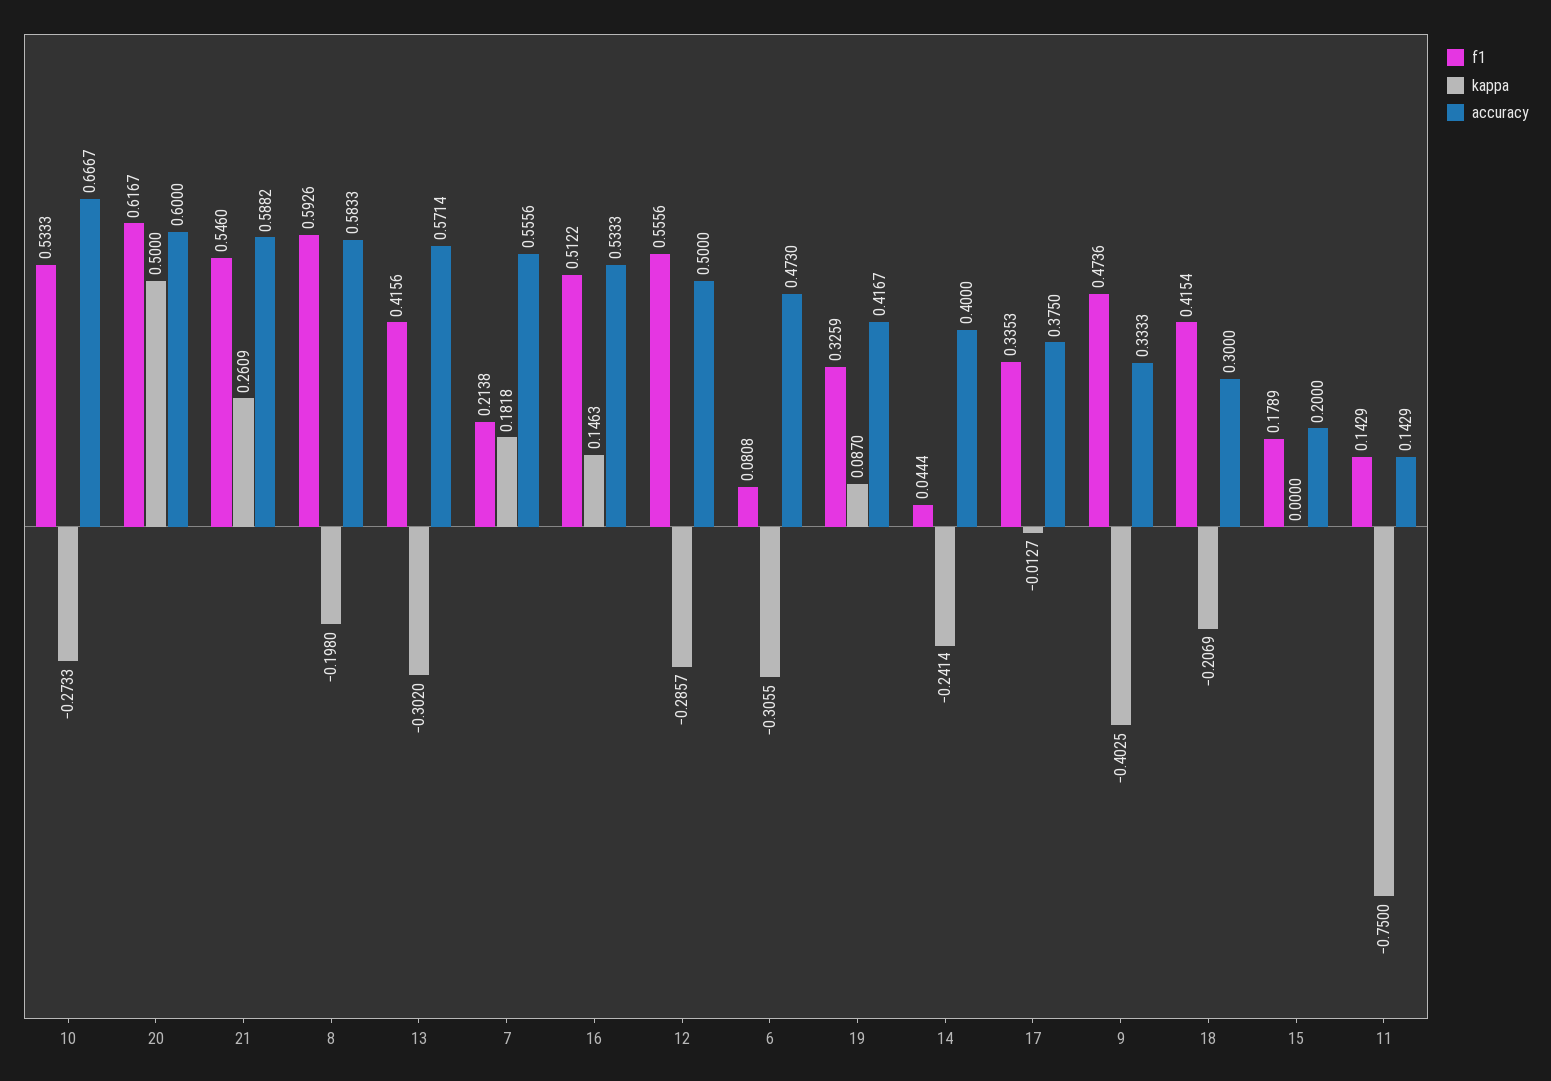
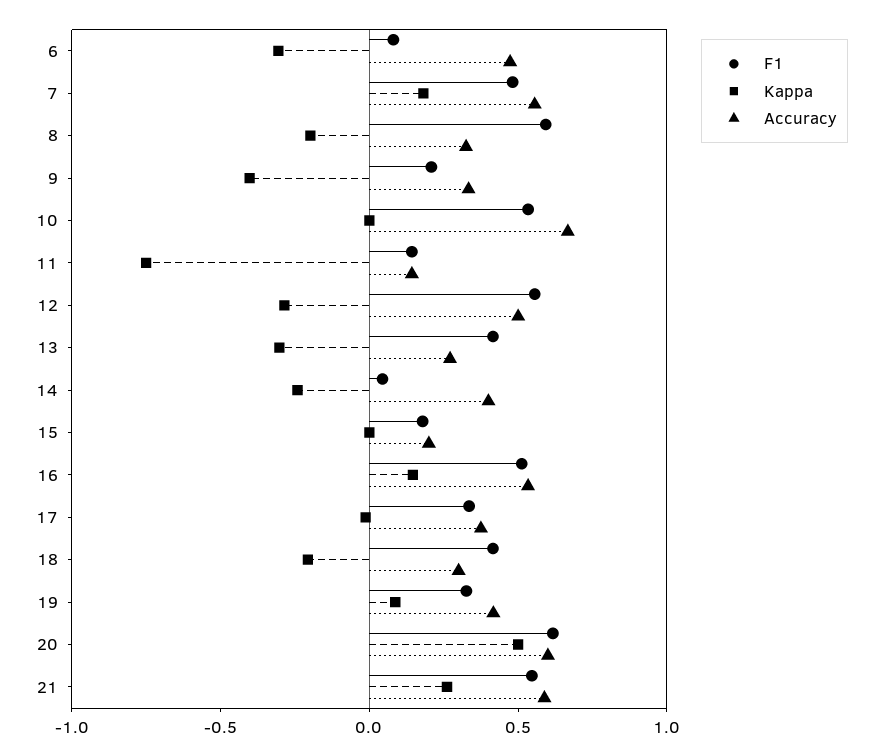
  {
    "f1": {
      "10": 0.5333,
      "20": 0.6167,
      "21": 0.546,
      "8": 0.5926,
      "13": 0.4156,
-     "7": 0.2138,
+     "7": 0.5,
      "16": 0.5122,
      "12": 0.5556,
      "6": 0.0808,
      "19": 0.3259,
      "14": 0.0444,
      "17": 0.3353,
-     "9": 0.4736,
+     "9": 0.2,
      "18": 0.4154,
      "15": 0.1789,
      "11": 0.1429
    },
    "kappa": {
-     "10": -0.2733,
+     "10": 0,
      "20": 0.5,
      "21": 0.2609,
      "8": -0.198,
      "13": -0.302,
      "7": 0.1818,
      "16": 0.1463,
      "12": -0.2857,
      "6": -0.3055,
      "19": 0.087,
      "14": -0.2414,
      "17": -0.0127,
      "9": -0.4025,
      "18": -0.2069,
      "15": 0,
      "11": -0.75
    },
    "accuracy": {
      "10": 0.6667,
      "20": 0.6,
      "21": 0.5882,
-     "8": 0.5833,
+     "8": 0.3,
-     "13": 0.5714,
+     "13": 0.3,
      "7": 0.5556,
      "16": 0.5333,
      "12": 0.5,
      "6": 0.473,
      "19": 0.4167,
      "14": 0.4,
      "17": 0.375,
      "9": 0.3333,
      "18": 0.3,
      "15": 0.2,
      "11": 0.1429
    }
  }

